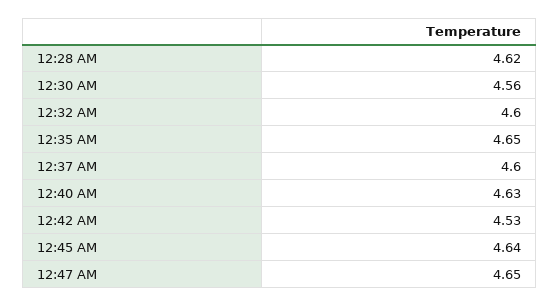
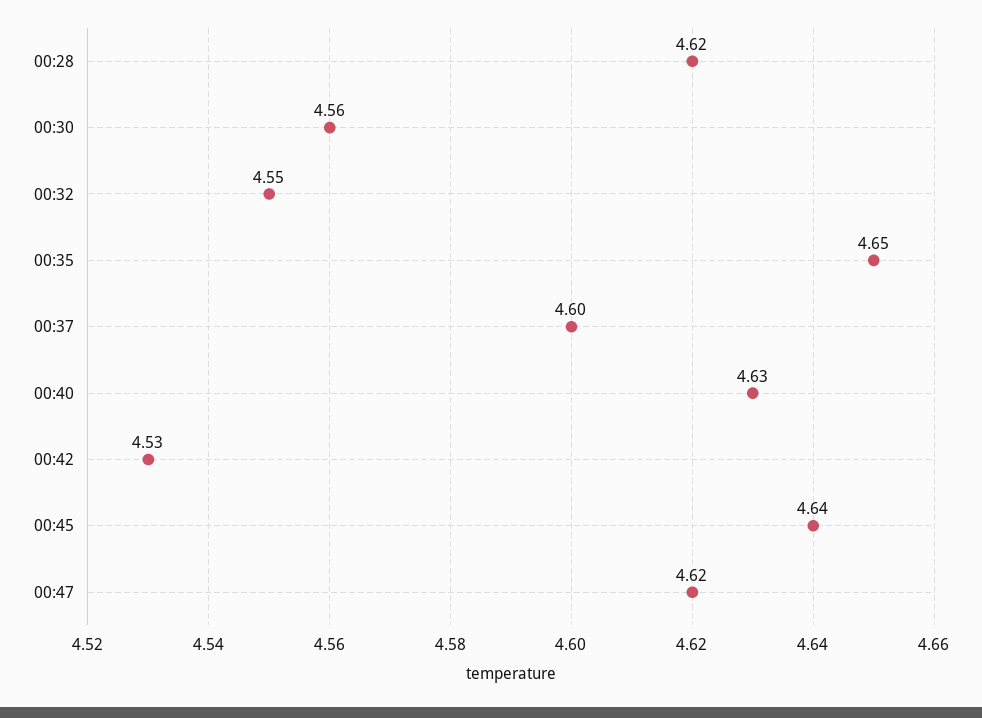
  {
    "12:28 AM": 4.62,
    "12:30 AM": 4.56,
-   "12:32 AM": 4.6,
+   "12:32 AM": 4.55,
    "12:35 AM": 4.65,
    "12:37 AM": 4.6,
    "12:40 AM": 4.63,
    "12:42 AM": 4.53,
    "12:45 AM": 4.64,
-   "12:47 AM": 4.65
+   "12:47 AM": 4.62
  }

